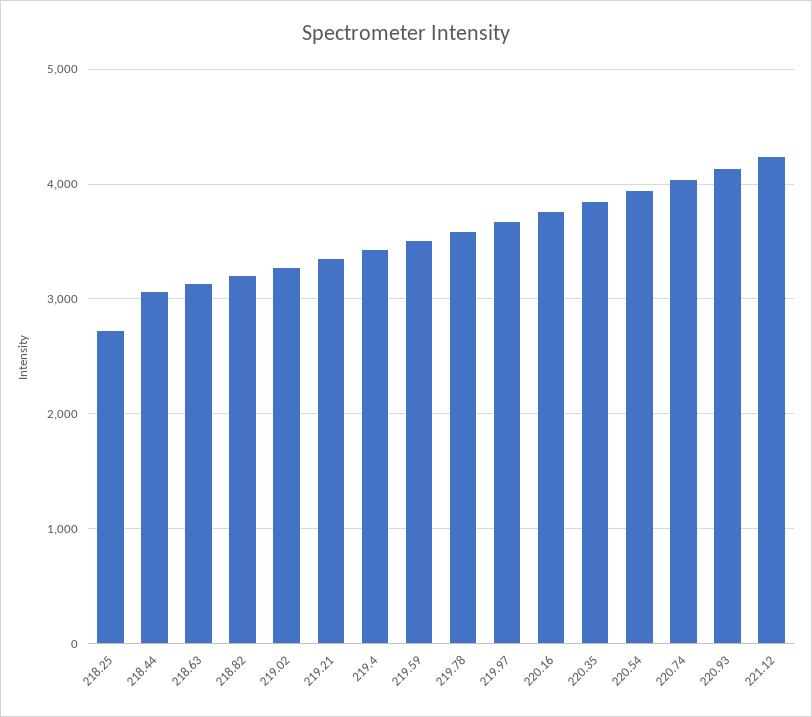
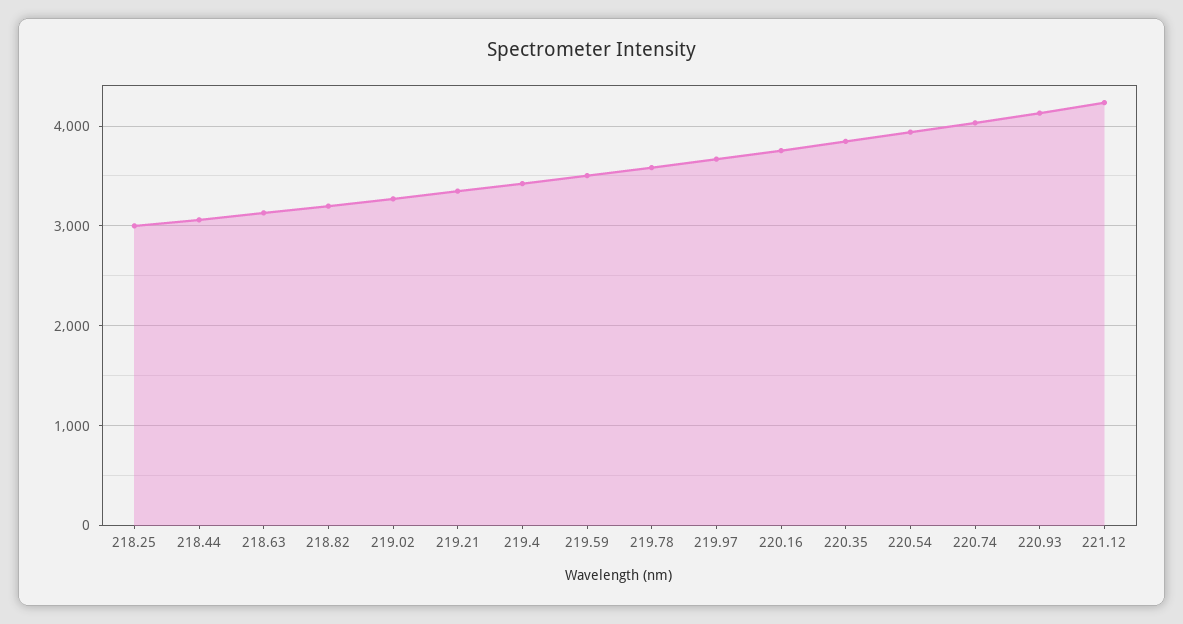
  {
-   "218.25": 2700,
+   "218.25": 3000,
    "218.44": 3100,
    "218.63": 3100,
    "218.82": 3200,
    "219.02": 3300,
    "219.21": 3300,
    "219.4": 3400,
    "219.59": 3500,
    "219.78": 3600,
    "219.97": 3700,
    "220.16": 3800,
    "220.35": 3800,
    "220.54": 3900,
    "220.74": 4000,
    "220.93": 4100,
    "221.12": 4200
  }

